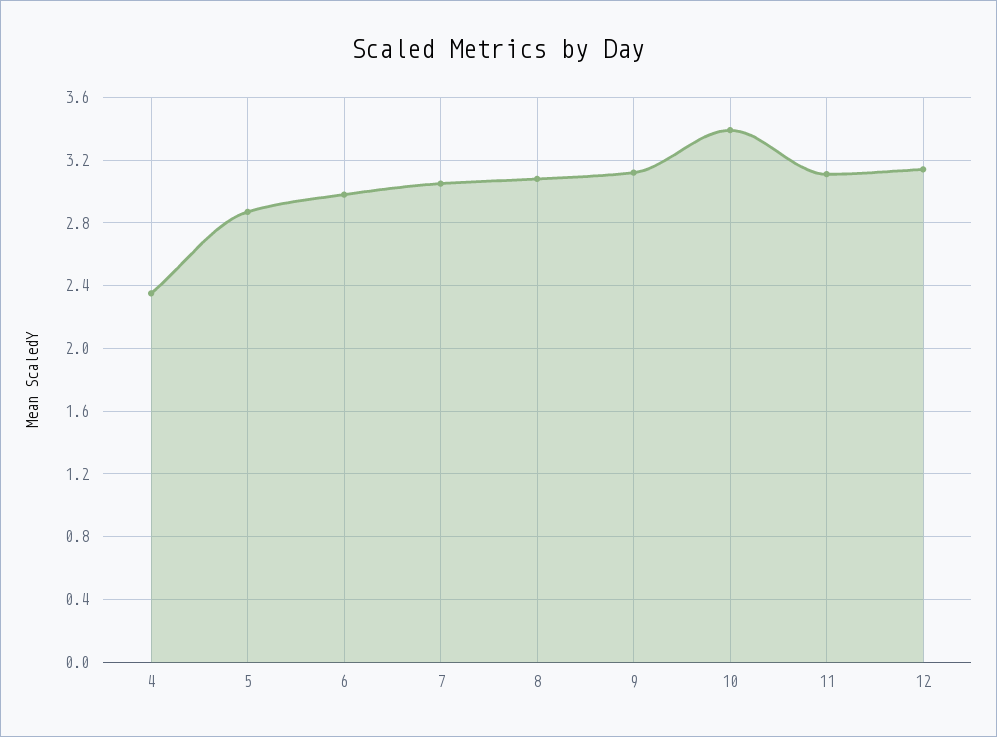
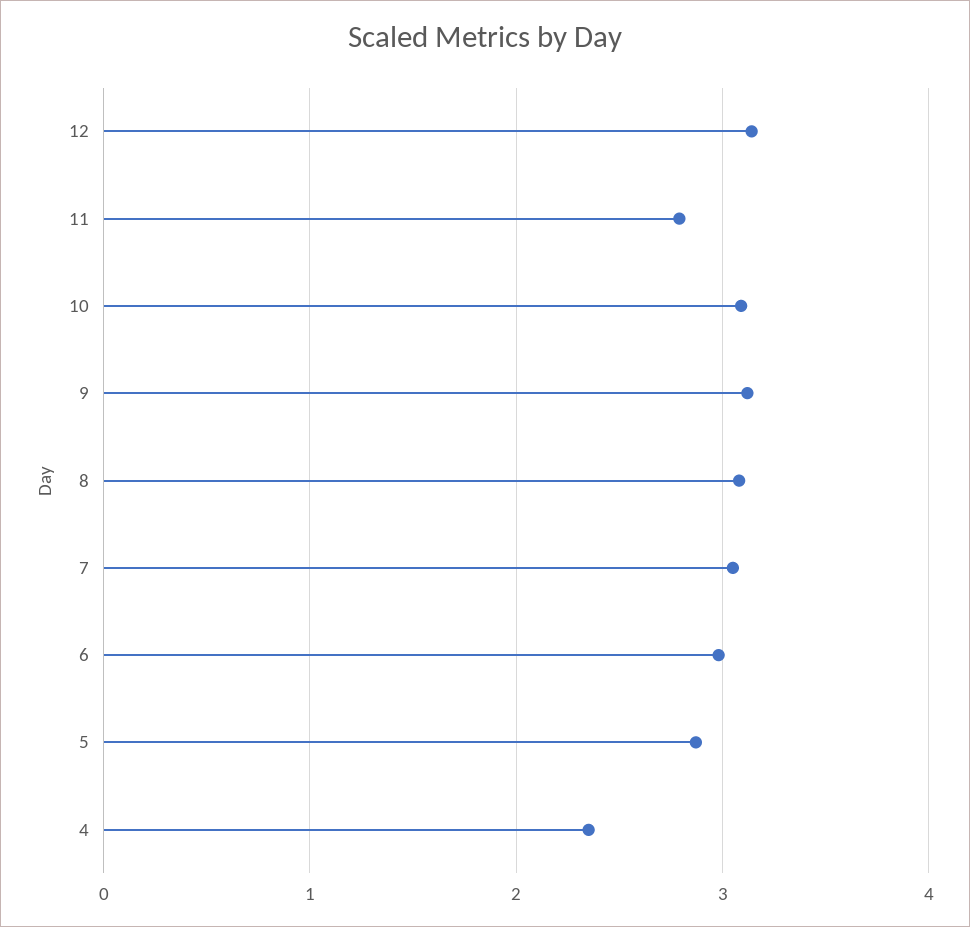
  {
    "4": 2.35,
    "5": 2.85,
    "6": 3,
    "7": 3.05,
    "8": 3.1,
    "9": 3.1,
-   "10": 3.4,
+   "10": 3.1,
-   "11": 3.1,
+   "11": 2.8,
    "12": 3.15
  }

